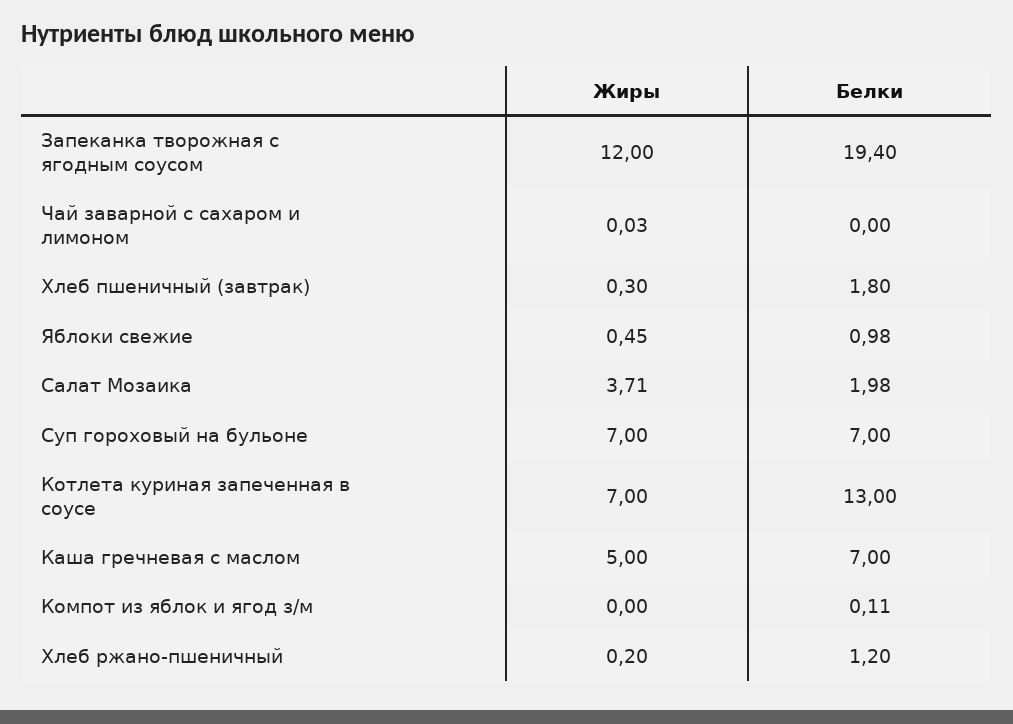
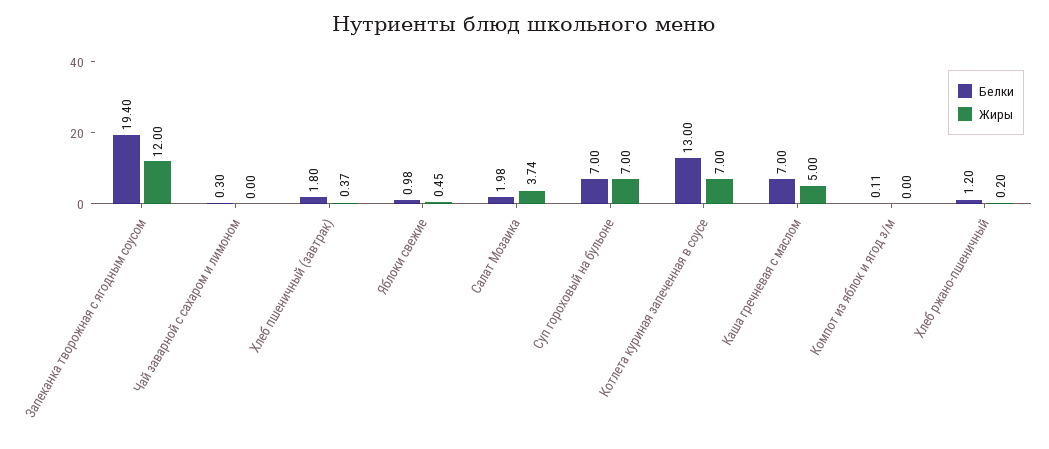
  {
    "Жиры": {
      "Запеканка творожная с ягодным соусом": 12,
-     "Чай заварной с сахаром и лимоном": 0.03,
+     "Чай заварной с сахаром и лимоном": 0,
-     "Хлеб пшеничный (завтрак)": 0.3,
+     "Хлеб пшеничный (завтрак)": 0.37,
      "Яблоки свежие": 0.45,
-     "Салат Мозаика": 3.71,
+     "Салат Мозаика": 3.74,
      "Суп гороховый на бульоне": 7,
      "Котлета куриная запеченная в соусе": 7,
      "Каша гречневая с маслом": 5,
      "Компот из яблок и ягод з/м": 0,
      "Хлеб ржано-пшеничный": 0.2
    },
    "Белки": {
      "Запеканка творожная с ягодным соусом": 19.4,
-     "Чай заварной с сахаром и лимоном": 0,
+     "Чай заварной с сахаром и лимоном": 0.3,
      "Хлеб пшеничный (завтрак)": 1.8,
      "Яблоки свежие": 0.98,
      "Салат Мозаика": 1.98,
      "Суп гороховый на бульоне": 7,
      "Котлета куриная запеченная в соусе": 13,
      "Каша гречневая с маслом": 7,
      "Компот из яблок и ягод з/м": 0.11,
      "Хлеб ржано-пшеничный": 1.2
    }
  }

